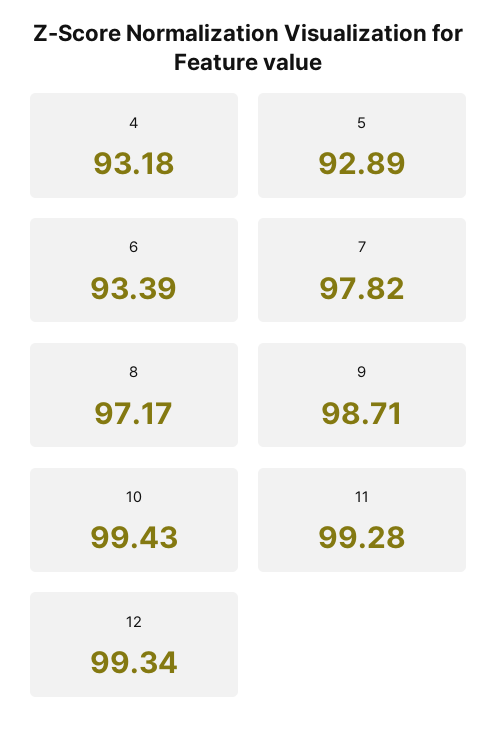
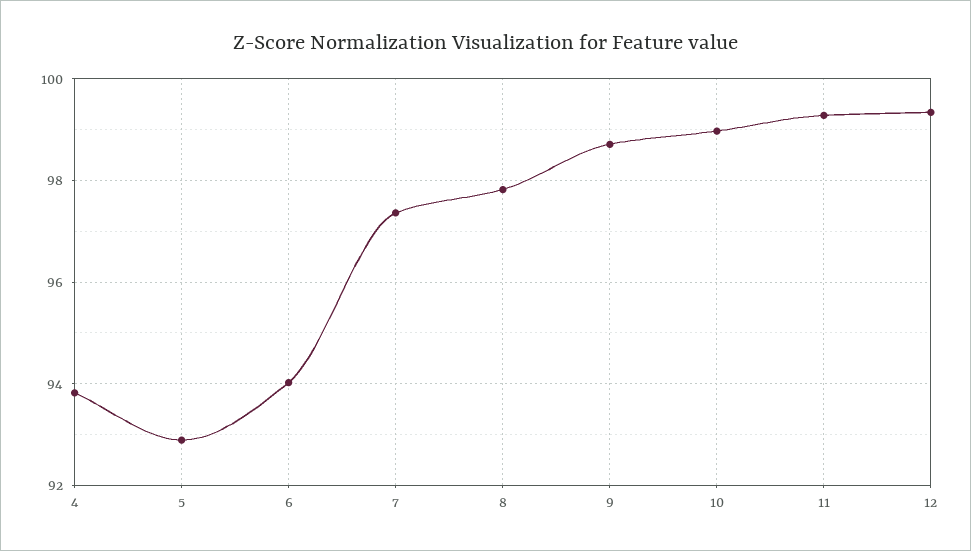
  {
-   "4": 93.18,
+   "4": 93.8,
    "5": 92.89,
-   "6": 93.39,
+   "6": 94,
-   "7": 97.82,
+   "7": 97.4,
-   "8": 97.17,
+   "8": 97.8,
    "9": 98.71,
-   "10": 99.43,
+   "10": 99,
    "11": 99.28,
    "12": 99.34
  }

